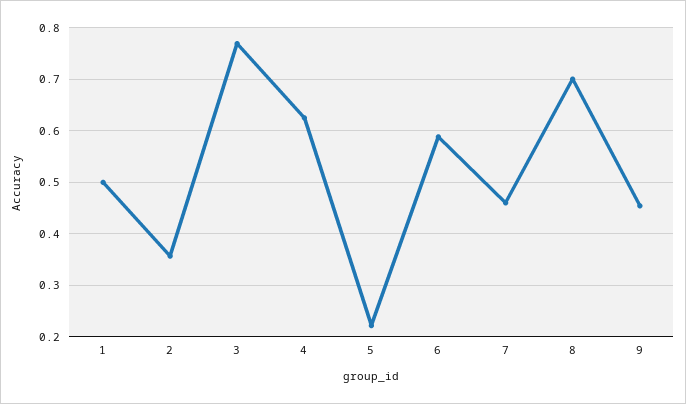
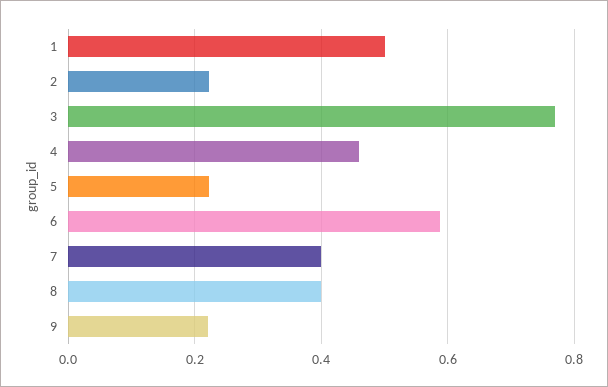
  {
    "1": 0.5,
-   "2": 0.36,
+   "2": 0.22,
    "3": 0.76,
-   "4": 0.62,
+   "4": 0.46,
    "5": 0.22,
    "6": 0.58,
-   "7": 0.46,
+   "7": 0.4,
-   "8": 0.7,
+   "8": 0.4,
-   "9": 0.46
+   "9": 0.22
  }

